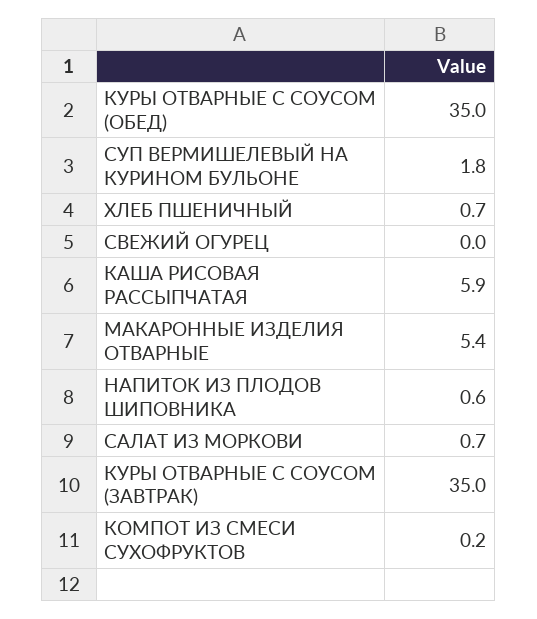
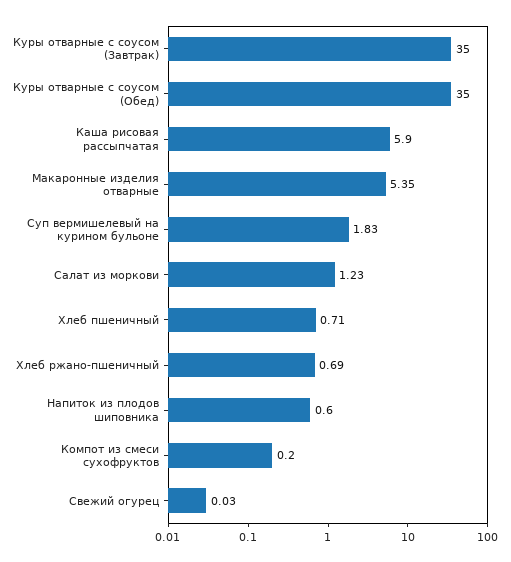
  {
    "КУРЫ ОТВАРНЫЕ С СОУСОМ (ОБЕД)": 35,
    "СУП ВЕРМИШЕЛЕВЫЙ НА КУРИНОМ БУЛЬОНЕ": 1.83,
    "ХЛЕБ ПШЕНИЧНЫЙ": 0.71,
    "СВЕЖИЙ ОГУРЕЦ": 0.03,
    "КАША РИСОВАЯ РАССЫПЧАТАЯ": 5.9,
    "МАКАРОННЫЕ ИЗДЕЛИЯ ОТВАРНЫЕ": 5.35,
    "НАПИТОК ИЗ ПЛОДОВ ШИПОВНИКА": 0.6,
-   "САЛАТ ИЗ МОРКОВИ": 0.7,
+   "САЛАТ ИЗ МОРКОВИ": 1.23,
    "КУРЫ ОТВАРНЫЕ С СОУСОМ (ЗАВТРАК)": 35,
-   "КОМПОТ ИЗ СМЕСИ СУХОФРУКТОВ": 0.2
+   "КОМПОТ ИЗ СМЕСИ СУХОФРУКТОВ": 0.2,
+   "Хлеб ржано-пшеничный": 0.69
  }

